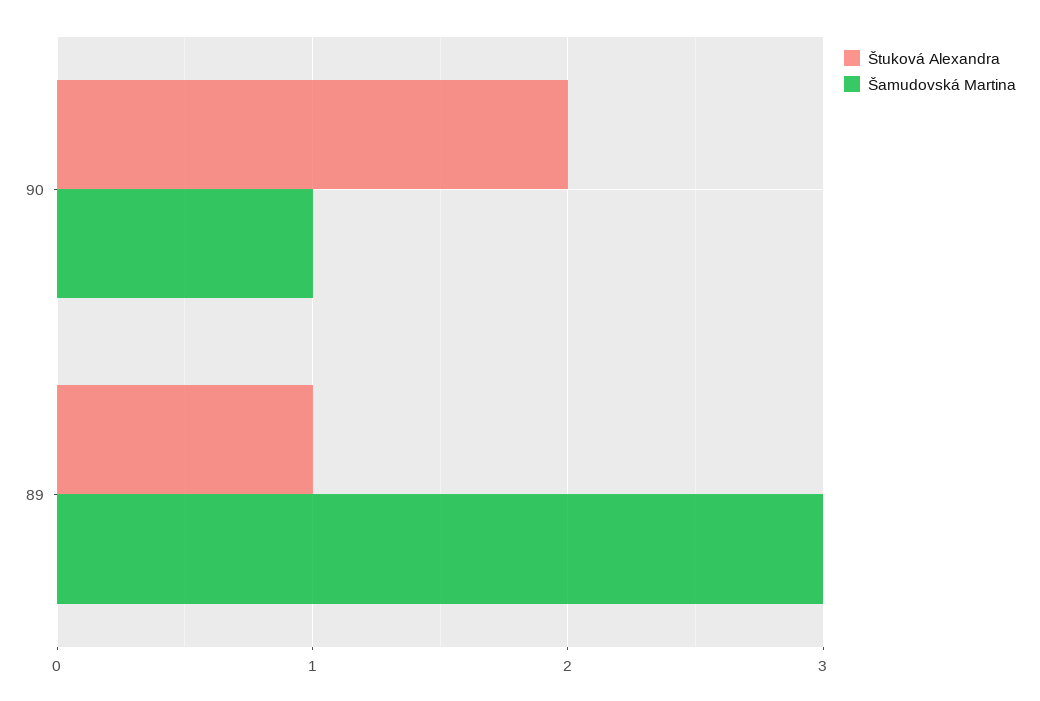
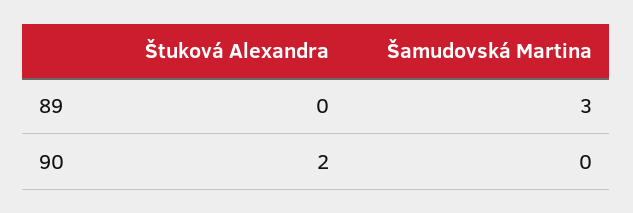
  {
    "Štuková Alexandra": {
      "90": 2,
-     "89": 1
+     "89": 0
    },
    "Šamudovská Martina": {
-     "90": 1,
+     "90": 0,
      "89": 3
    }
  }

